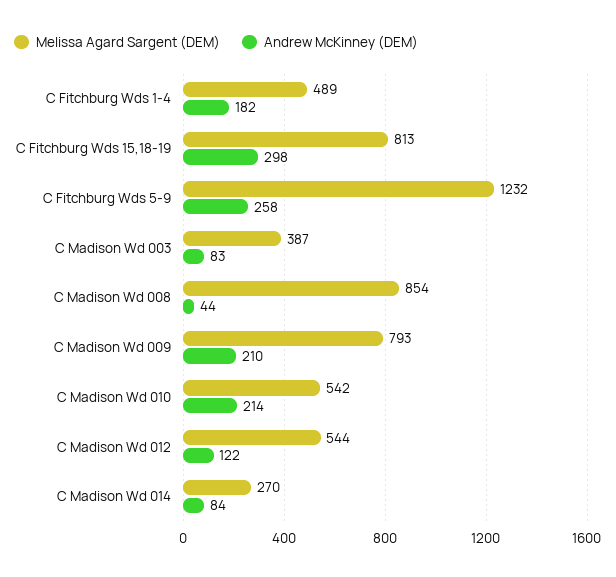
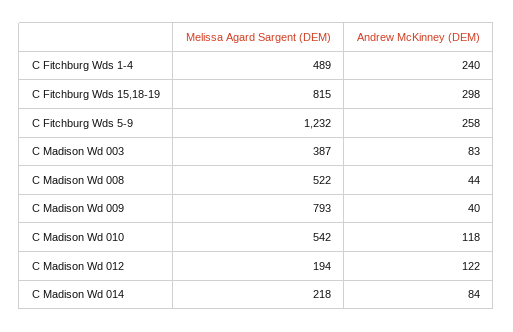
  {
    "Melissa Agard Sargent (DEM)": {
      "C Fitchburg Wds 1-4": 489,
-     "C Fitchburg Wds 15,18-19": 813,
+     "C Fitchburg Wds 15,18-19": 815,
      "C Fitchburg Wds 5-9": 1232,
      "C Madison Wd 003": 387,
-     "C Madison Wd 008": 854,
+     "C Madison Wd 008": 522,
      "C Madison Wd 009": 793,
      "C Madison Wd 010": 542,
-     "C Madison Wd 012": 544,
+     "C Madison Wd 012": 194,
-     "C Madison Wd 014": 270
+     "C Madison Wd 014": 218
    },
    "Andrew McKinney (DEM)": {
-     "C Fitchburg Wds 1-4": 182,
+     "C Fitchburg Wds 1-4": 240,
      "C Fitchburg Wds 15,18-19": 298,
      "C Fitchburg Wds 5-9": 258,
      "C Madison Wd 003": 83,
      "C Madison Wd 008": 44,
-     "C Madison Wd 009": 210,
+     "C Madison Wd 009": 40,
-     "C Madison Wd 010": 214,
+     "C Madison Wd 010": 118,
      "C Madison Wd 012": 122,
      "C Madison Wd 014": 84
    }
  }

